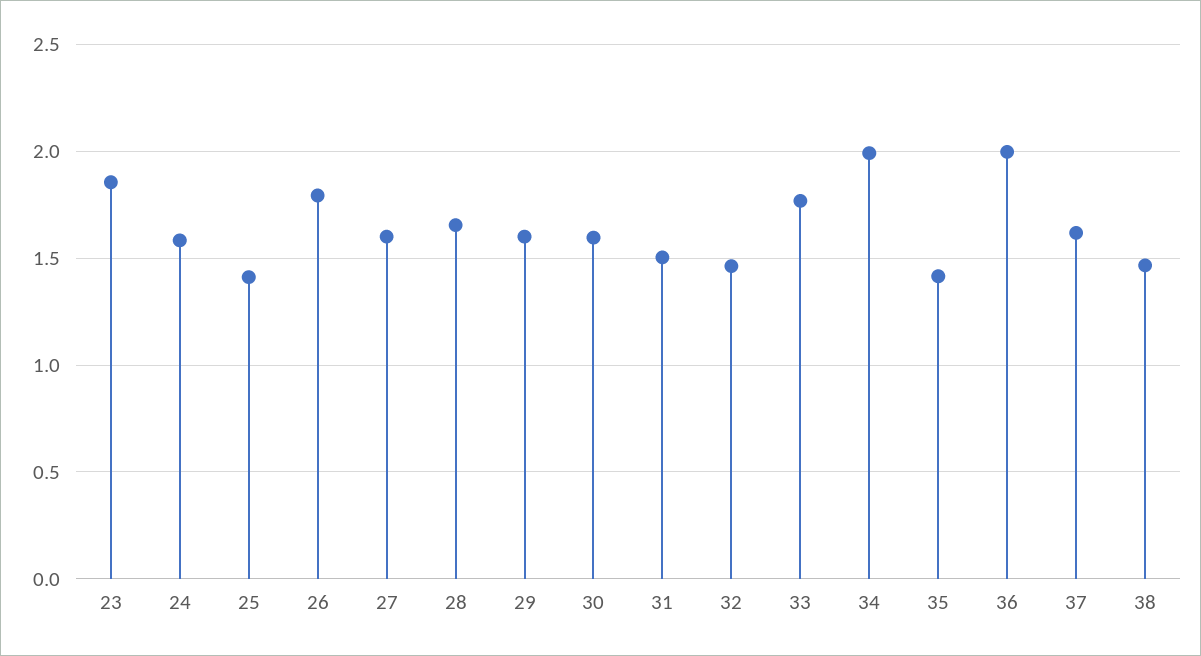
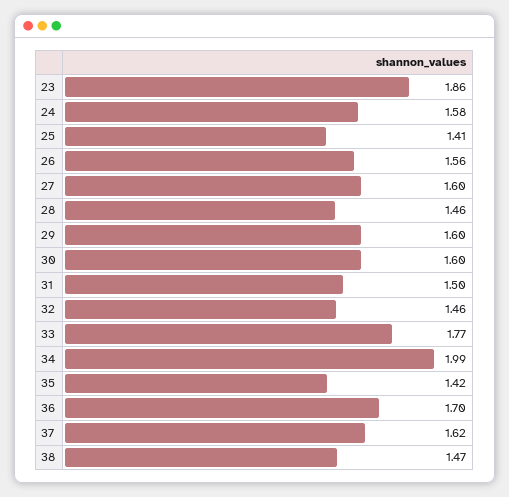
  {
    "23": 1.86,
    "24": 1.58,
    "25": 1.41,
-   "26": 1.8,
+   "26": 1.56,
    "27": 1.6,
-   "28": 1.65,
+   "28": 1.46,
    "29": 1.6,
    "30": 1.6,
    "31": 1.5,
    "32": 1.46,
    "33": 1.77,
    "34": 1.99,
    "35": 1.42,
-   "36": 2,
+   "36": 1.7,
    "37": 1.62,
    "38": 1.47
  }

